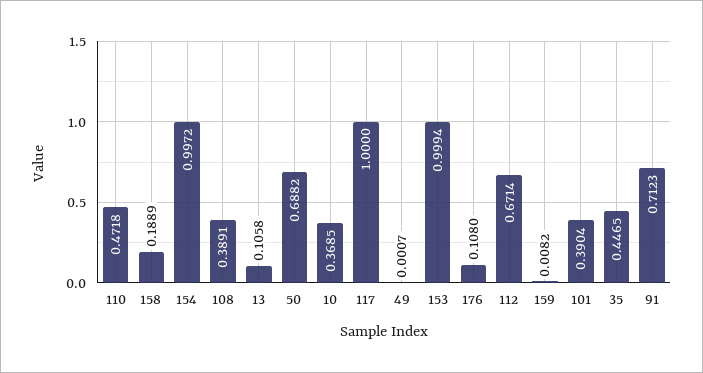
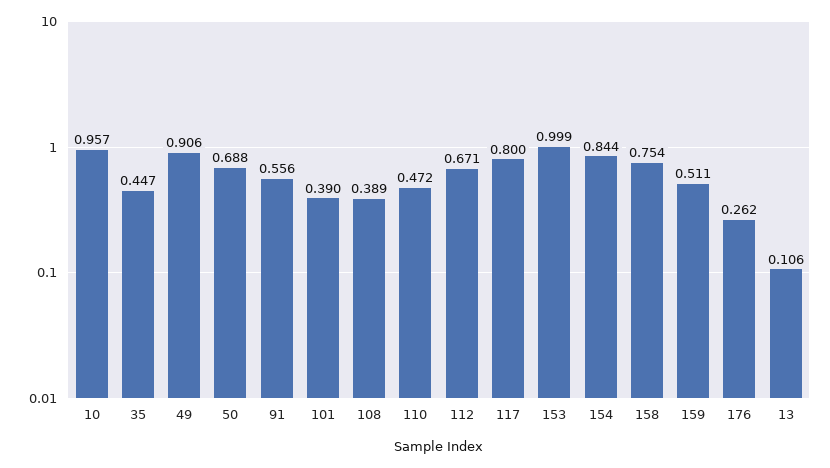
  {
    "110": 0.4718,
-   "158": 0.1889,
+   "158": 0.754,
-   "154": 0.9972,
+   "154": 0.844,
    "108": 0.3891,
    "13": 0.1058,
    "50": 0.6882,
-   "10": 0.3685,
+   "10": 0.957,
-   "117": 1,
+   "117": 0.8,
-   "49": 0.0007,
+   "49": 0.906,
    "153": 0.9994,
-   "176": 0.108,
+   "176": 0.262,
    "112": 0.6714,
-   "159": 0.0082,
+   "159": 0.511,
    "101": 0.3904,
    "35": 0.4465,
-   "91": 0.7123
+   "91": 0.556
  }

